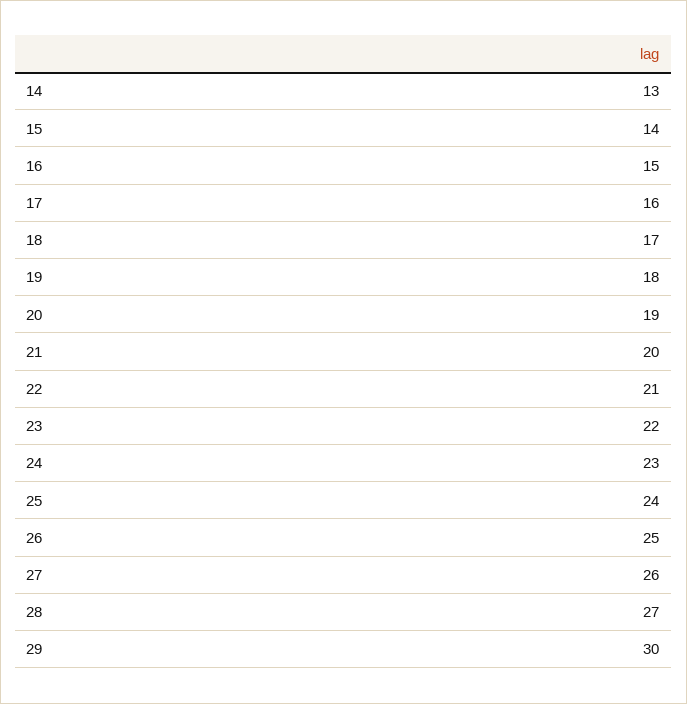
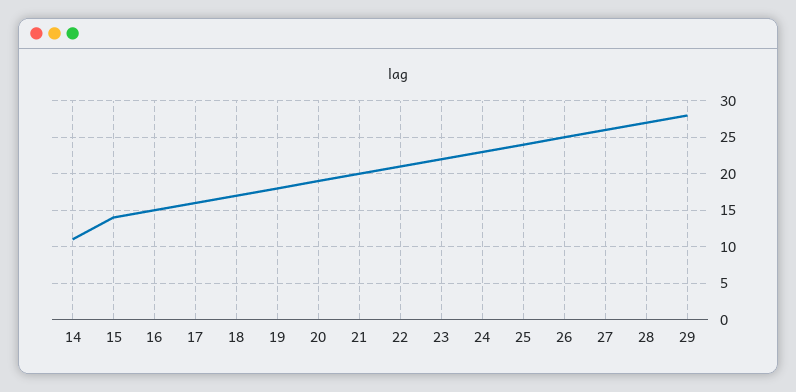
  {
-   "14": 13,
+   "14": 11,
    "15": 14,
    "16": 15,
    "17": 16,
    "18": 17,
    "19": 18,
    "20": 19,
    "21": 20,
    "22": 21,
    "23": 22,
    "24": 23,
    "25": 24,
    "26": 25,
    "27": 26,
    "28": 27,
-   "29": 30
+   "29": 28
  }

